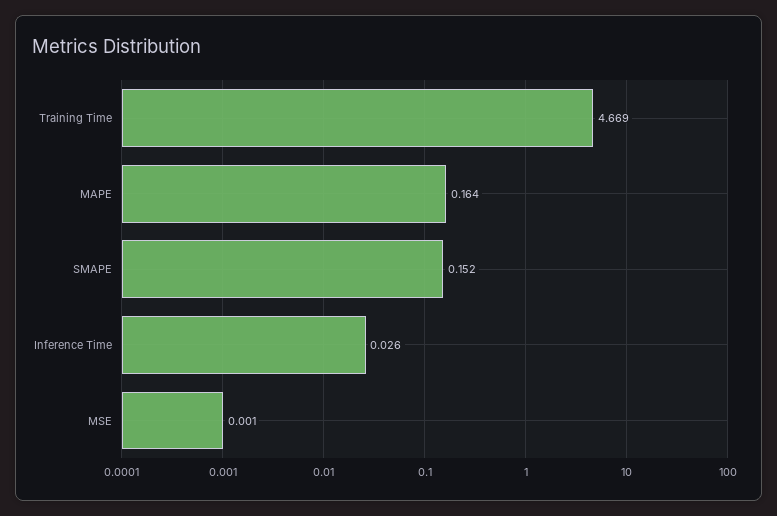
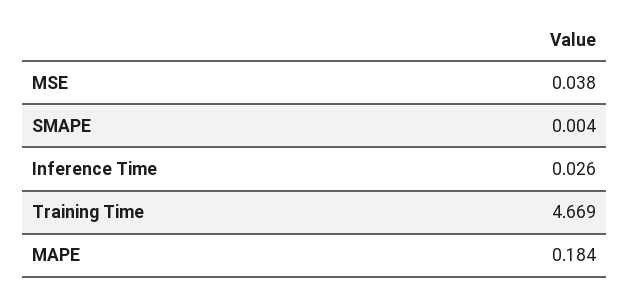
  {
    "Training Time": 4.669,
-   "MAPE": 0.164,
+   "MAPE": 0.184,
-   "SMAPE": 0.152,
+   "SMAPE": 0.004,
    "Inference Time": 0.026,
-   "MSE": 0.001
+   "MSE": 0.038
  }

